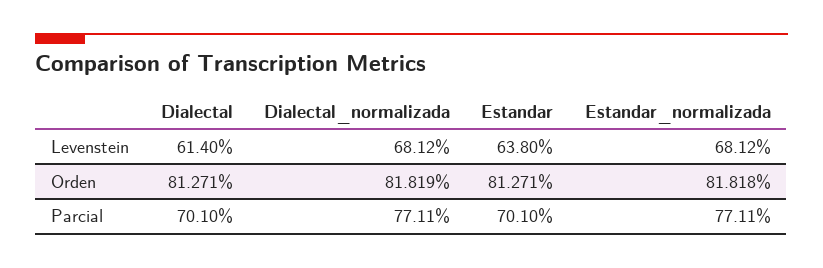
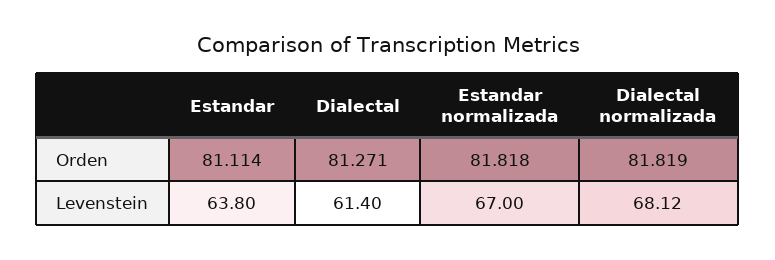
  {
    "Dialectal": {
      "Levenstein": 61.4,
-     "Orden": 81.271,
+     "Orden": 81.271
-     "Parcial": 70.1
    },
    "Dialectal_normalizada": {
      "Levenstein": 68.12,
-     "Orden": 81.819,
+     "Orden": 81.819
-     "Parcial": 77.11
    },
    "Estandar": {
      "Levenstein": 63.8,
-     "Orden": 81.271,
+     "Orden": 81.114
-     "Parcial": 70.1
    },
    "Estandar_normalizada": {
-     "Levenstein": 68.12,
+     "Levenstein": 67,
-     "Orden": 81.818,
+     "Orden": 81.818
-     "Parcial": 77.11
    }
  }

